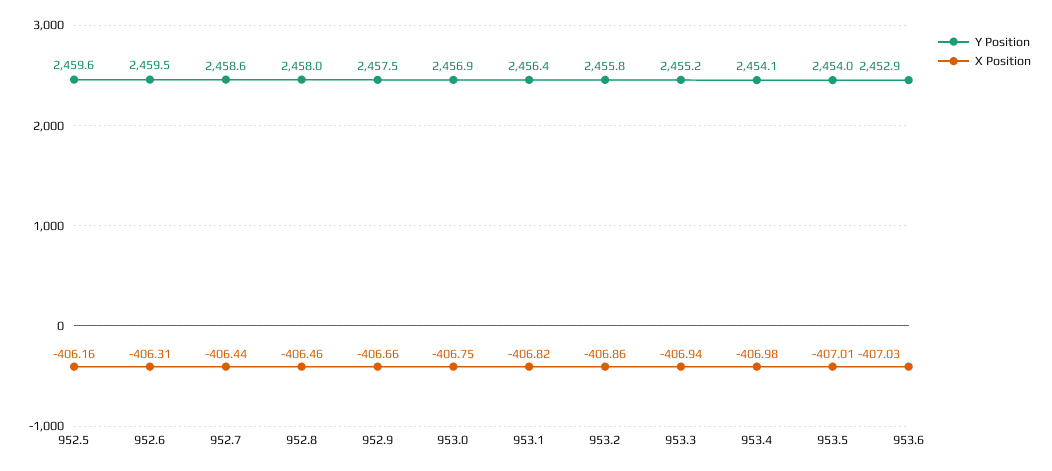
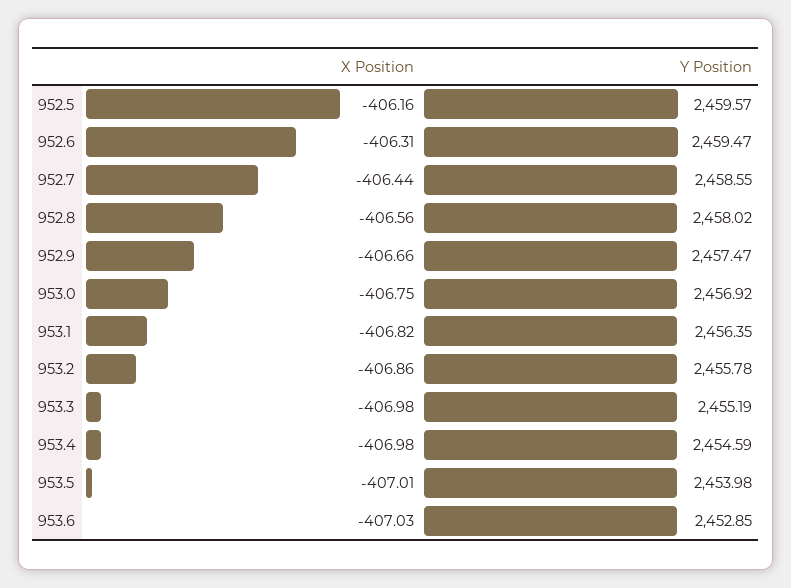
  {
    "Y Position": {
      "952.5": 2459.57,
      "952.6": 2459.47,
      "952.7": 2458.55,
      "952.8": 2458.02,
      "952.9": 2457.47,
      "953.0": 2456.92,
      "953.1": 2456.35,
      "953.2": 2455.78,
      "953.3": 2455.19,
-     "953.4": 2454.1,
+     "953.4": 2454.59,
      "953.5": 2453.98,
      "953.6": 2452.85
    },
    "X Position": {
      "952.5": -406.16,
      "952.6": -406.31,
      "952.7": -406.44,
-     "952.8": -406.46,
+     "952.8": -406.56,
      "952.9": -406.66,
      "953.0": -406.75,
      "953.1": -406.82,
      "953.2": -406.86,
-     "953.3": -406.94,
+     "953.3": -406.98,
      "953.4": -406.98,
      "953.5": -407.01,
      "953.6": -407.03
    }
  }

